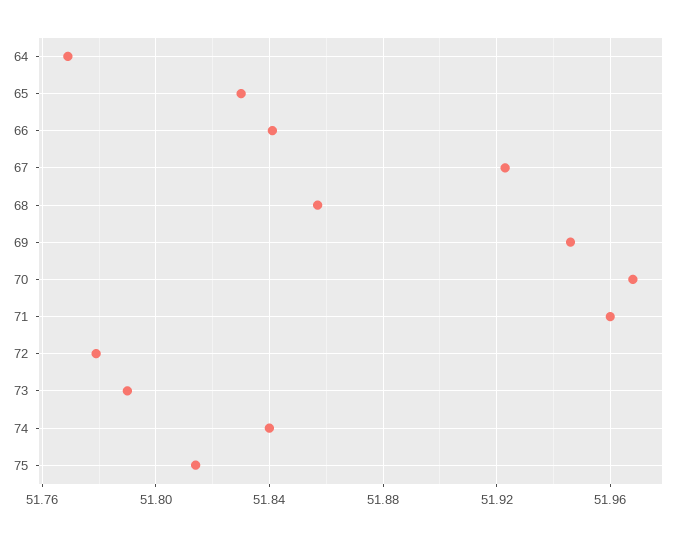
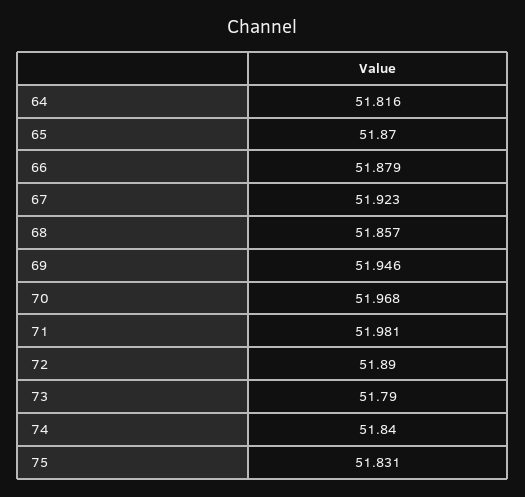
  {
-   "64": 51.77,
+   "64": 51.816,
-   "65": 51.83,
+   "65": 51.87,
-   "66": 51.84,
+   "66": 51.879,
    "67": 51.923,
    "68": 51.857,
    "69": 51.946,
    "70": 51.968,
-   "71": 51.96,
+   "71": 51.981,
-   "72": 51.78,
+   "72": 51.89,
    "73": 51.79,
    "74": 51.84,
-   "75": 51.815
+   "75": 51.831
  }

